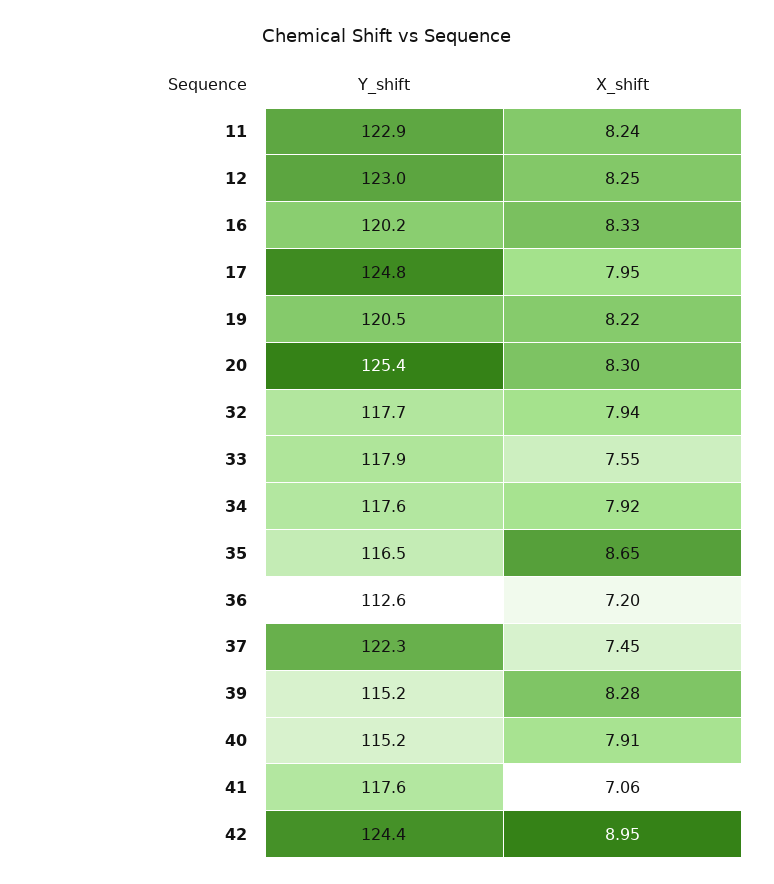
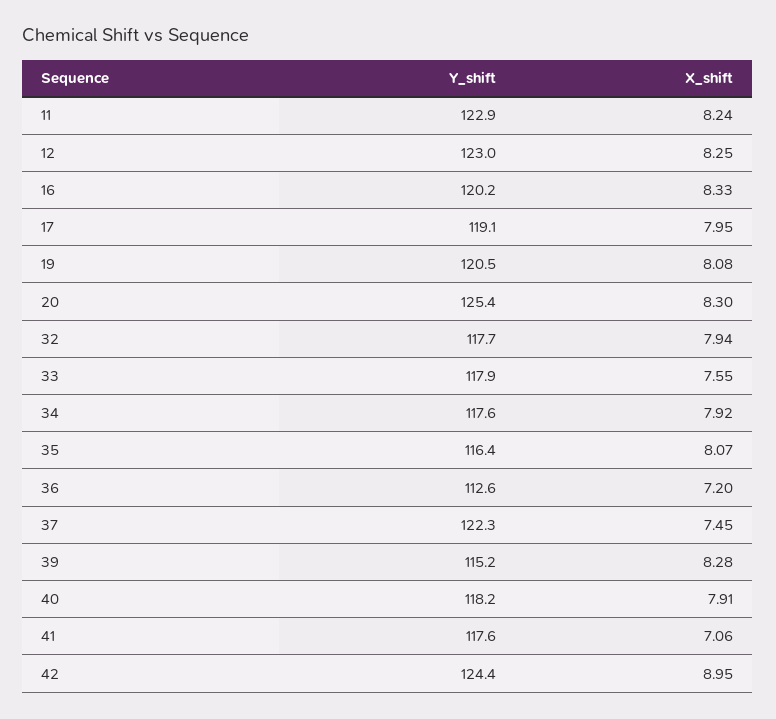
  {
    "Y_shift": {
      "11": 122.9,
      "12": 123,
      "16": 120.2,
-     "17": 124.8,
+     "17": 119.1,
      "19": 120.5,
      "20": 125.4,
      "32": 117.7,
      "33": 117.9,
      "34": 117.6,
-     "35": 116.5,
+     "35": 116.4,
      "36": 112.6,
      "37": 122.3,
      "39": 115.2,
-     "40": 115.2,
+     "40": 118.2,
      "41": 117.6,
      "42": 124.4
    },
    "X_shift": {
      "11": 8.24,
      "12": 8.25,
      "16": 8.33,
      "17": 7.95,
-     "19": 8.22,
+     "19": 8.08,
      "20": 8.3,
      "32": 7.94,
      "33": 7.55,
      "34": 7.92,
-     "35": 8.65,
+     "35": 8.07,
      "36": 7.2,
      "37": 7.45,
      "39": 8.28,
      "40": 7.91,
      "41": 7.06,
      "42": 8.95
    }
  }

